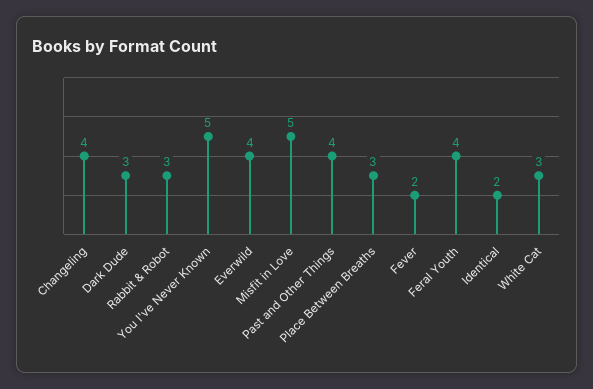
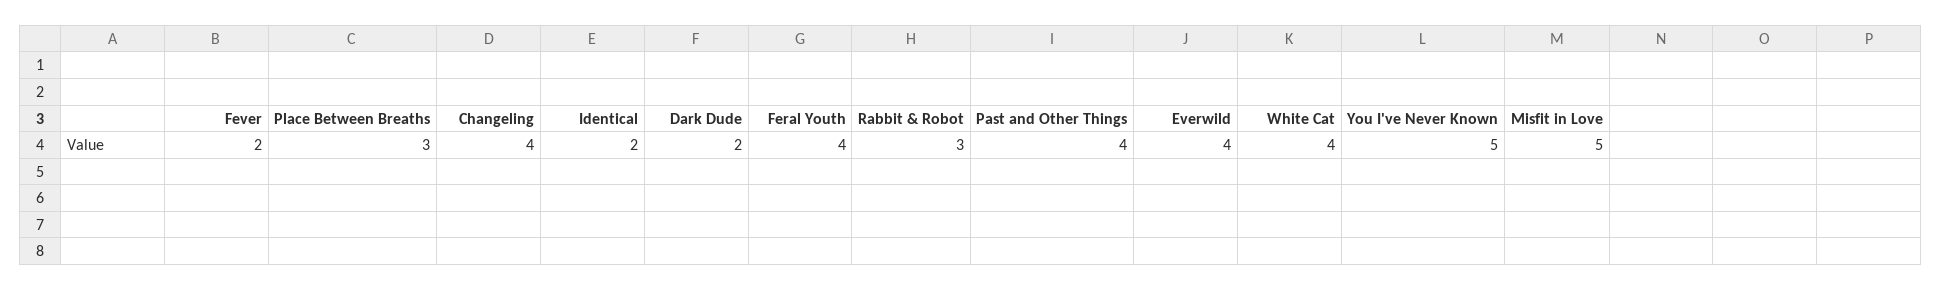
  {
    "Changeling": 4,
-   "Dark Dude": 3,
+   "Dark Dude": 2,
    "Rabbit & Robot": 3,
    "You I've Never Known": 5,
    "Everwild": 4,
    "Misfit in Love": 5,
    "Past and Other Things": 4,
    "Place Between Breaths": 3,
    "Fever": 2,
    "Feral Youth": 4,
    "Identical": 2,
-   "White Cat": 3
+   "White Cat": 4
  }

